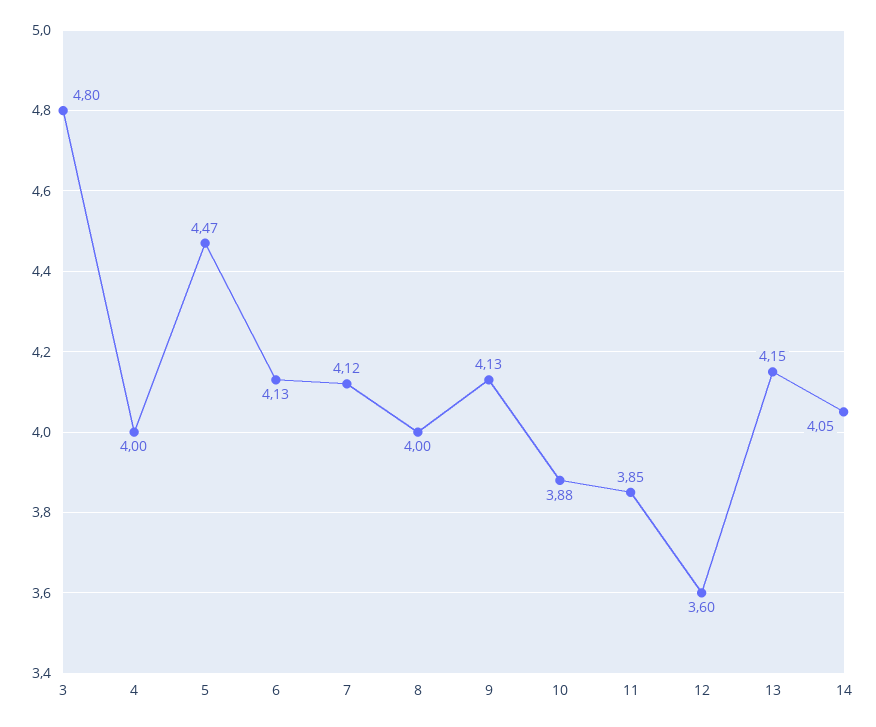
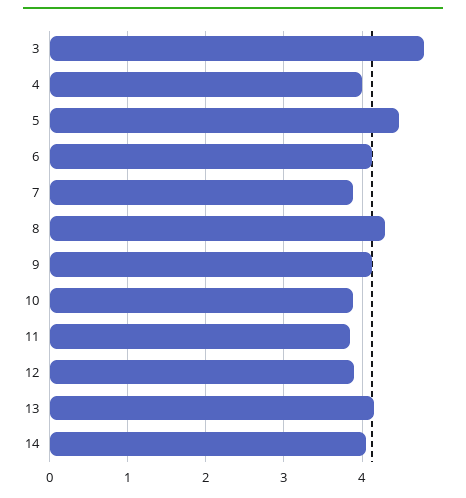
  {
    "3": 4.8,
    "4": 4,
    "5": 4.47,
    "6": 4.13,
-   "7": 4.12,
+   "7": 3.9,
-   "8": 4,
+   "8": 4.3,
    "9": 4.13,
    "10": 3.88,
    "11": 3.85,
-   "12": 3.6,
+   "12": 3.9,
    "13": 4.15,
    "14": 4.05
  }

